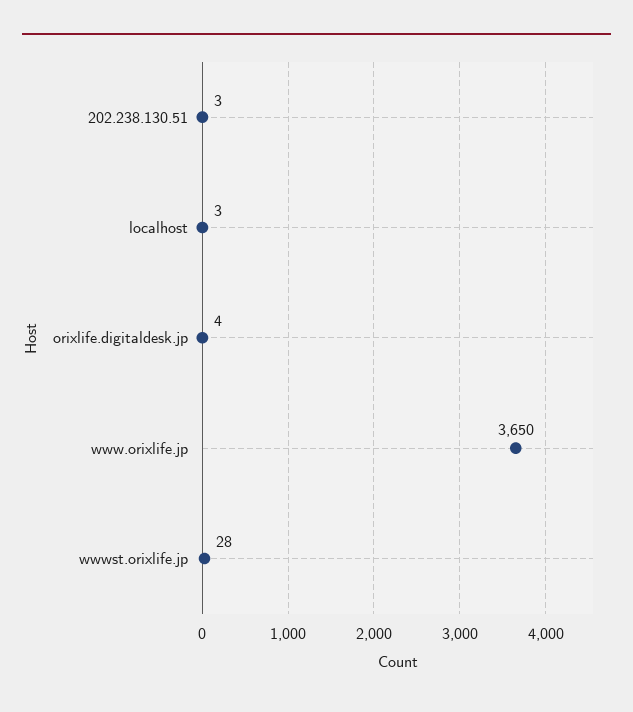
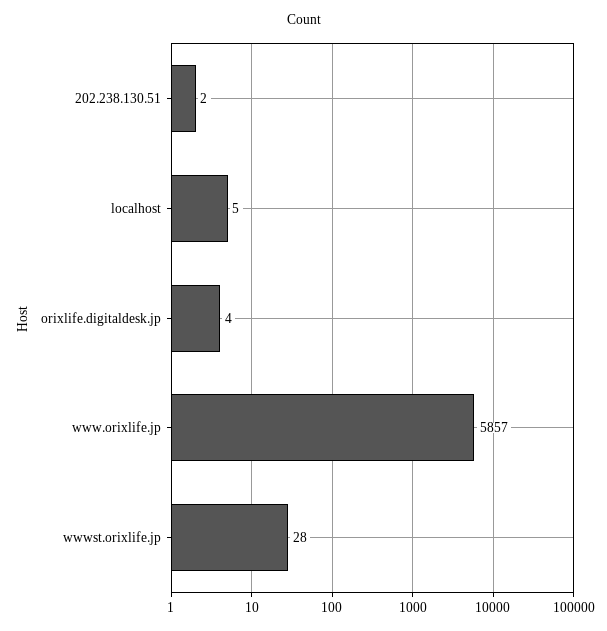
  {
-   "202.238.130.51": 3,
+   "202.238.130.51": 2,
-   "localhost": 3,
+   "localhost": 5,
    "orixlife.digitaldesk.jp": 4,
-   "www.orixlife.jp": 3650,
+   "www.orixlife.jp": 5857,
    "wwwst.orixlife.jp": 28
  }

